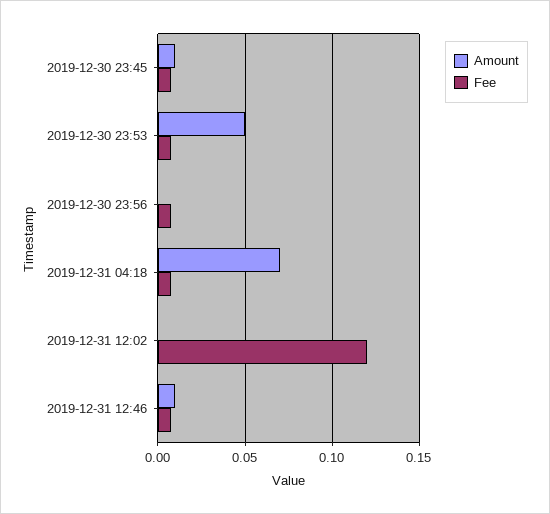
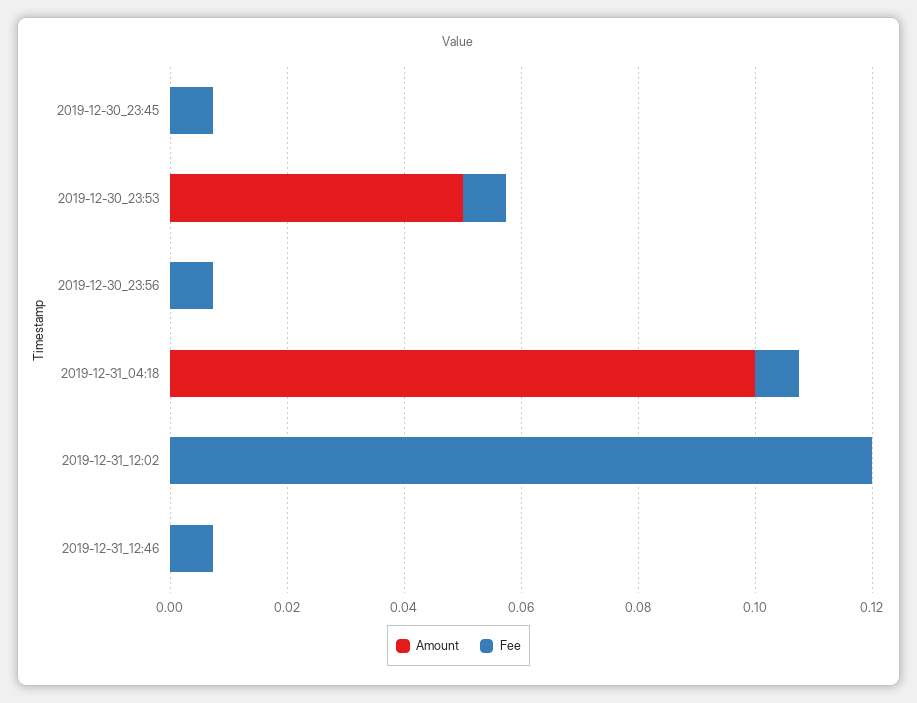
  {
    "Amount": {
-     "2019-12-30 23:45": 0.01,
+     "2019-12-30 23:45": 0,
      "2019-12-30 23:53": 0.05,
      "2019-12-30 23:56": 0,
-     "2019-12-31 04:18": 0.07,
+     "2019-12-31 04:18": 0.1,
      "2019-12-31 12:02": 0,
-     "2019-12-31 12:46": 0.01
+     "2019-12-31 12:46": 0
    },
    "Fee": {
      "2019-12-30 23:45": 0.005,
      "2019-12-30 23:53": 0.005,
      "2019-12-30 23:56": 0.005,
      "2019-12-31 04:18": 0.005,
      "2019-12-31 12:02": 0.12,
      "2019-12-31 12:46": 0.005
    }
  }

